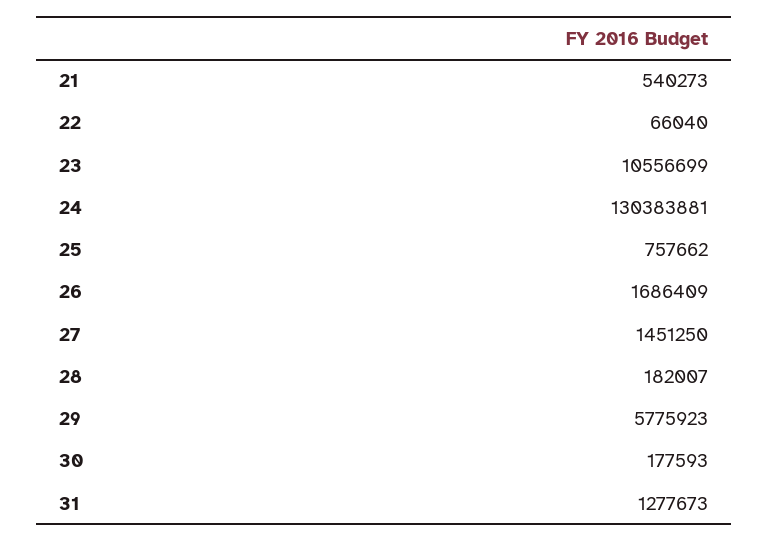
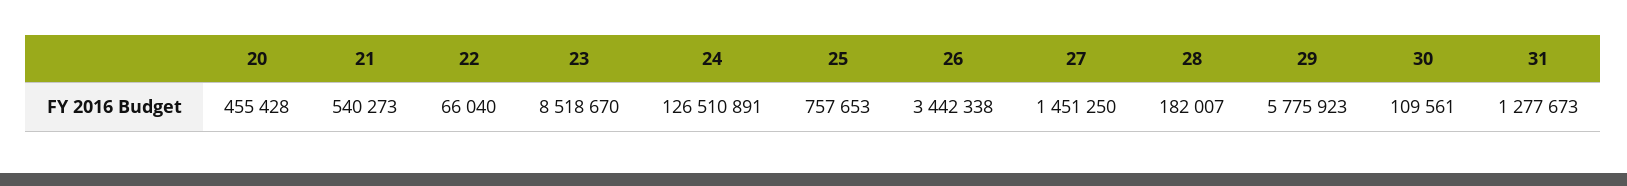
  {
    "21": 540273,
    "22": 66040,
-   "23": 10556699,
+   "23": 8518670,
-   "24": 130383881,
+   "24": 126510891,
-   "25": 757662,
+   "25": 757653,
-   "26": 1686409,
+   "26": 3442338,
    "27": 1451250,
    "28": 182007,
    "29": 5775923,
-   "30": 177593,
+   "30": 109561,
-   "31": 1277673
+   "31": 1277673,
+   "20": 455428
  }

